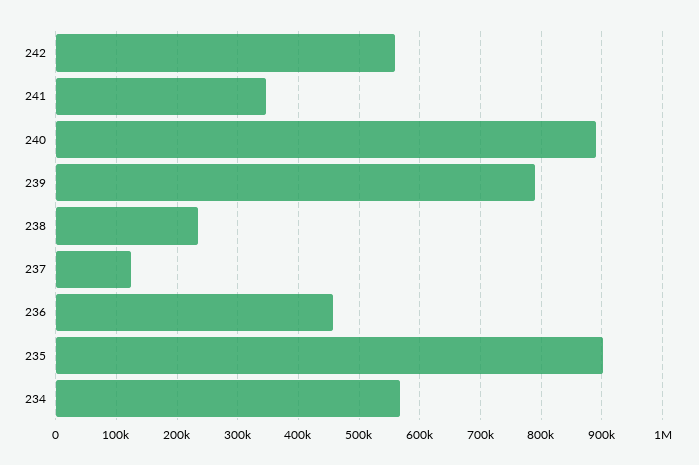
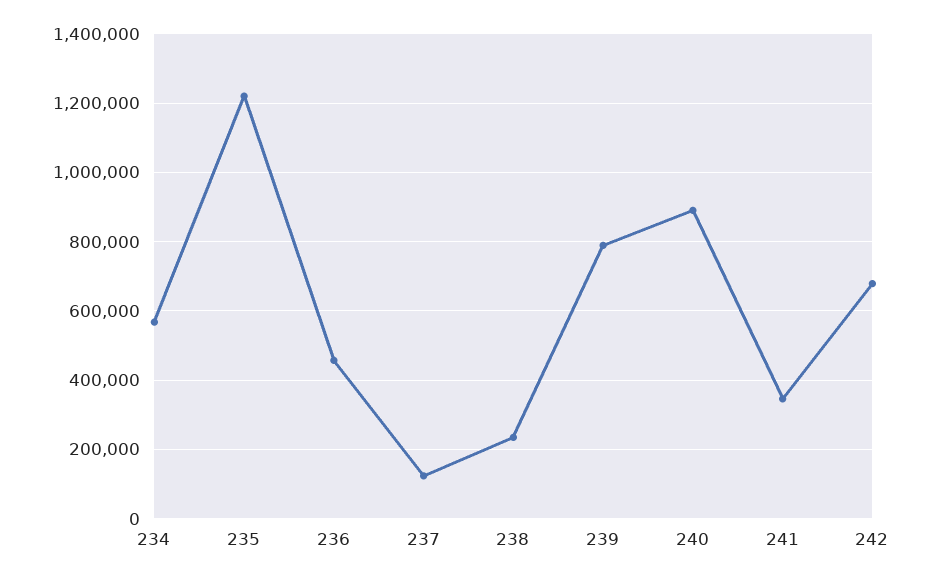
  {
-   "242": 560000,
+   "242": 680000,
    "241": 350000,
    "240": 890000,
    "239": 790000,
    "238": 230000,
    "237": 120000,
    "236": 460000,
-   "235": 900000,
+   "235": 1220000,
    "234": 570000
  }

